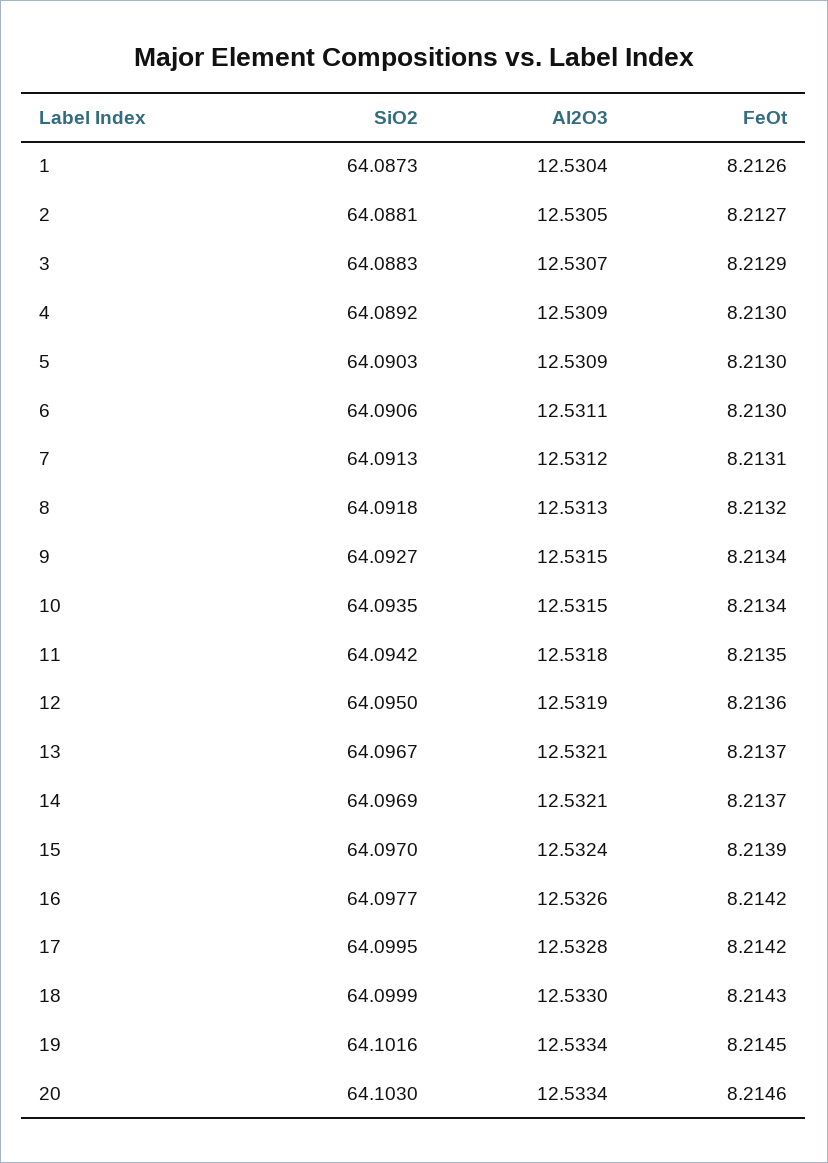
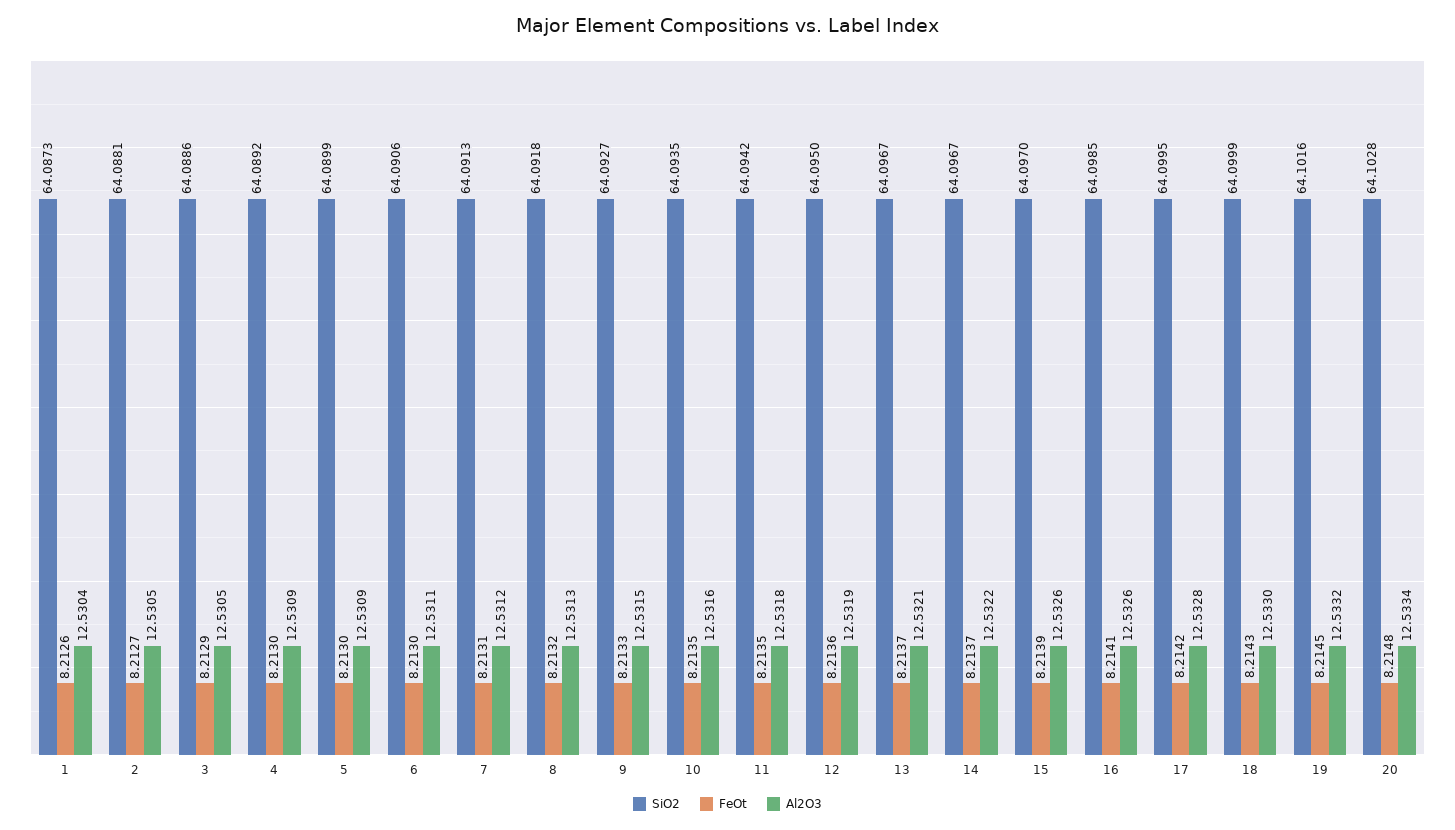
  {
    "SiO2": {
      "1": 64.0873,
      "2": 64.0881,
-     "3": 64.0883,
+     "3": 64.0886,
      "4": 64.0892,
-     "5": 64.0903,
+     "5": 64.0899,
      "6": 64.0906,
      "7": 64.0913,
      "8": 64.0918,
      "9": 64.0927,
      "10": 64.0935,
      "11": 64.0942,
      "12": 64.095,
      "13": 64.0967,
-     "14": 64.0969,
+     "14": 64.0967,
      "15": 64.097,
-     "16": 64.0977,
+     "16": 64.0985,
      "17": 64.0995,
      "18": 64.0999,
      "19": 64.1016,
-     "20": 64.103
+     "20": 64.1028
    },
    "Al2O3": {
      "1": 12.5304,
      "2": 12.5305,
-     "3": 12.5307,
+     "3": 12.5305,
      "4": 12.5309,
      "5": 12.5309,
      "6": 12.5311,
      "7": 12.5312,
      "8": 12.5313,
      "9": 12.5315,
-     "10": 12.5315,
+     "10": 12.5316,
      "11": 12.5318,
      "12": 12.5319,
      "13": 12.5321,
-     "14": 12.5321,
+     "14": 12.5322,
-     "15": 12.5324,
+     "15": 12.5326,
      "16": 12.5326,
      "17": 12.5328,
      "18": 12.533,
-     "19": 12.5334,
+     "19": 12.5332,
      "20": 12.5334
    },
    "FeOt": {
      "1": 8.2126,
      "2": 8.2127,
      "3": 8.2129,
      "4": 8.213,
      "5": 8.213,
      "6": 8.213,
      "7": 8.2131,
      "8": 8.2132,
-     "9": 8.2134,
+     "9": 8.2133,
-     "10": 8.2134,
+     "10": 8.2135,
      "11": 8.2135,
      "12": 8.2136,
      "13": 8.2137,
      "14": 8.2137,
      "15": 8.2139,
-     "16": 8.2142,
+     "16": 8.2141,
      "17": 8.2142,
      "18": 8.2143,
      "19": 8.2145,
-     "20": 8.2146
+     "20": 8.2148
    }
  }

